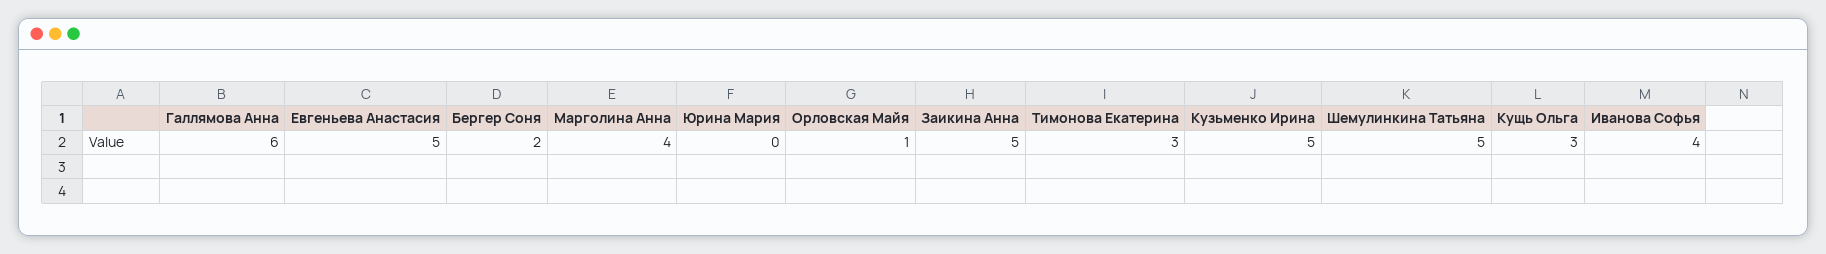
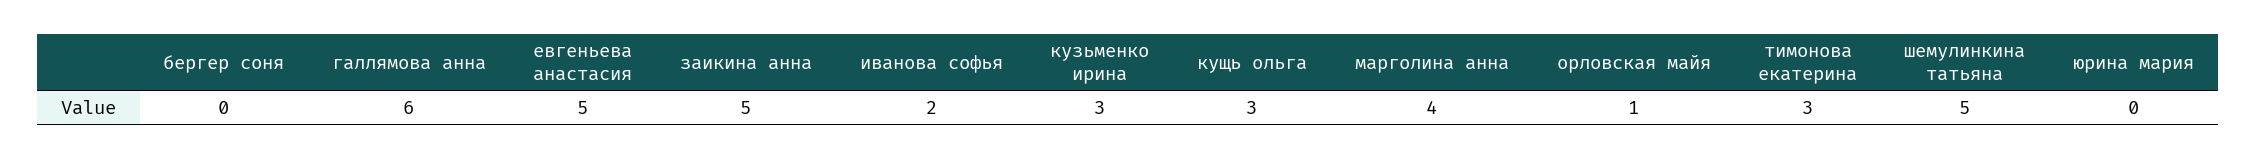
  {
    "Галлямова Анна": 6,
    "Евгеньева Анастасия": 5,
-   "Бергер Соня": 2,
+   "Бергер Соня": 0,
    "Марголина Анна": 4,
    "Юрина Мария": 0,
    "Орловская Майя": 1,
    "Заикина Анна": 5,
    "Тимонова Екатерина": 3,
-   "Кузьменко Ирина": 5,
+   "Кузьменко Ирина": 3,
    "Шемулинкина Татьяна": 5,
    "Кущь Ольга": 3,
-   "Иванова Софья": 4
+   "Иванова Софья": 2
  }

